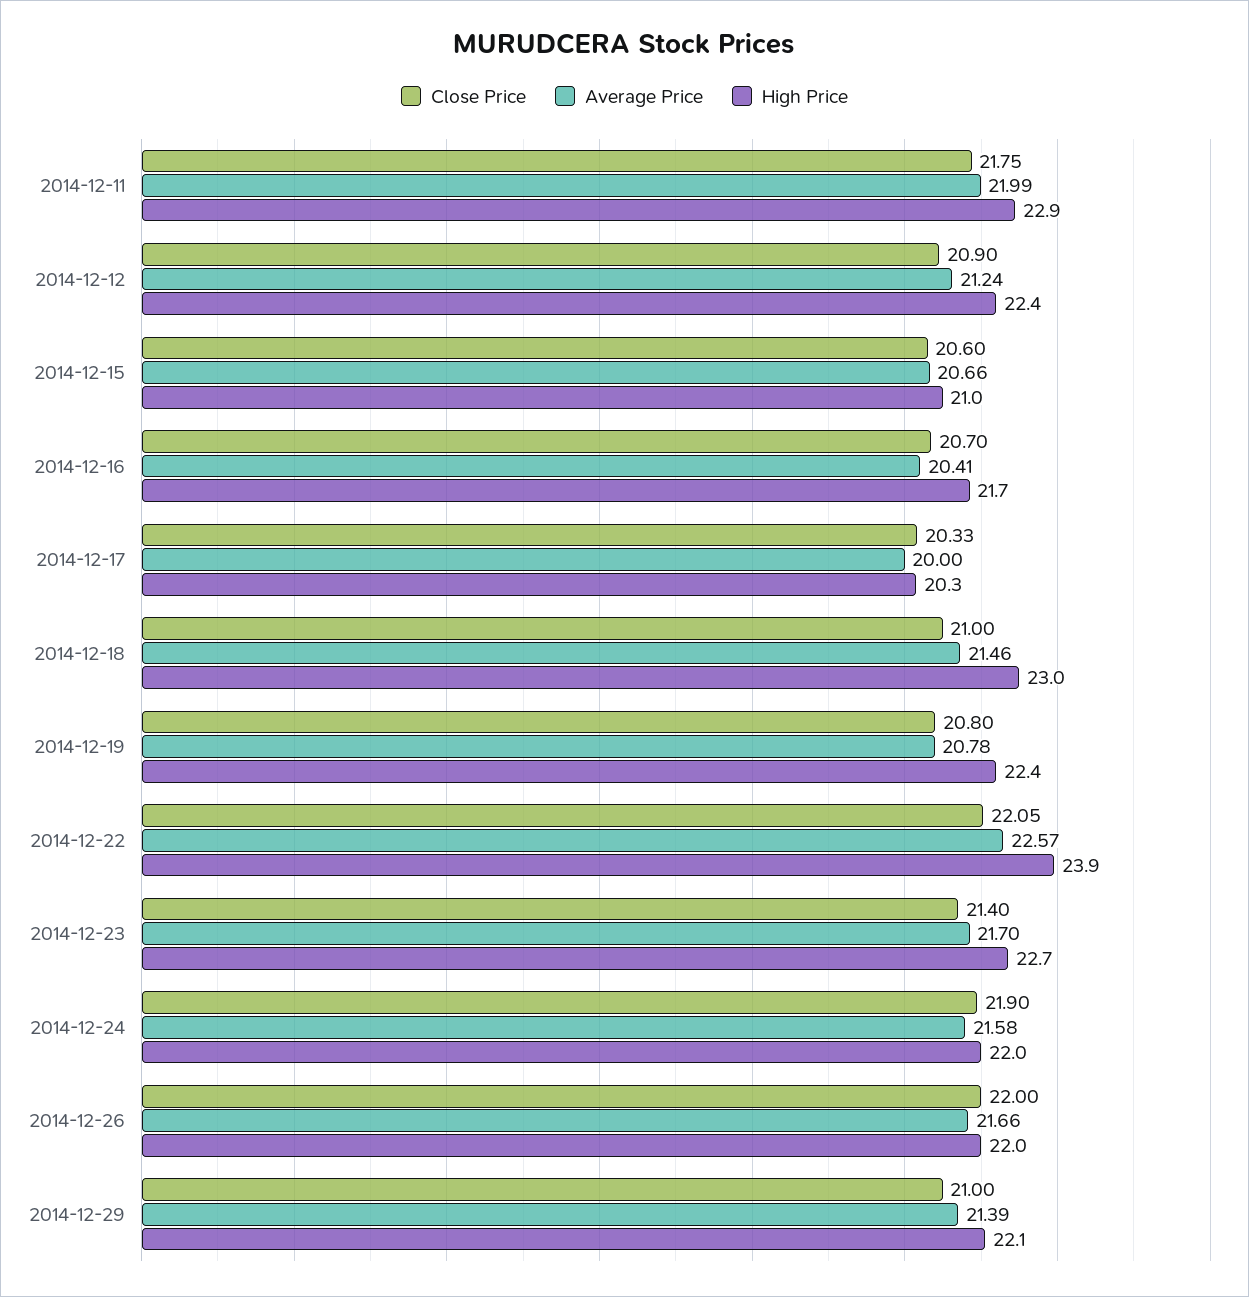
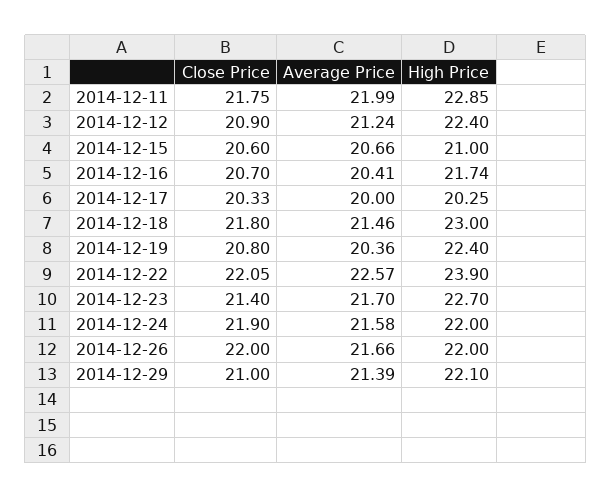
  {
    "Close Price": {
      "2014-12-11": 21.75,
      "2014-12-12": 20.9,
      "2014-12-15": 20.6,
      "2014-12-16": 20.7,
      "2014-12-17": 20.33,
-     "2014-12-18": 21,
+     "2014-12-18": 21.8,
      "2014-12-19": 20.8,
      "2014-12-22": 22.05,
      "2014-12-23": 21.4,
      "2014-12-24": 21.9,
      "2014-12-26": 22,
      "2014-12-29": 21
    },
    "Average Price": {
      "2014-12-11": 21.99,
      "2014-12-12": 21.24,
      "2014-12-15": 20.66,
      "2014-12-16": 20.41,
      "2014-12-17": 20,
      "2014-12-18": 21.46,
-     "2014-12-19": 20.78,
+     "2014-12-19": 20.36,
      "2014-12-22": 22.57,
      "2014-12-23": 21.7,
      "2014-12-24": 21.58,
      "2014-12-26": 21.66,
      "2014-12-29": 21.39
    },
    "High Price": {
      "2014-12-11": 22.85,
      "2014-12-12": 22.4,
      "2014-12-15": 21,
      "2014-12-16": 21.74,
      "2014-12-17": 20.25,
      "2014-12-18": 23,
      "2014-12-19": 22.4,
      "2014-12-22": 23.9,
      "2014-12-23": 22.7,
      "2014-12-24": 22,
      "2014-12-26": 22,
      "2014-12-29": 22.1
    }
  }

